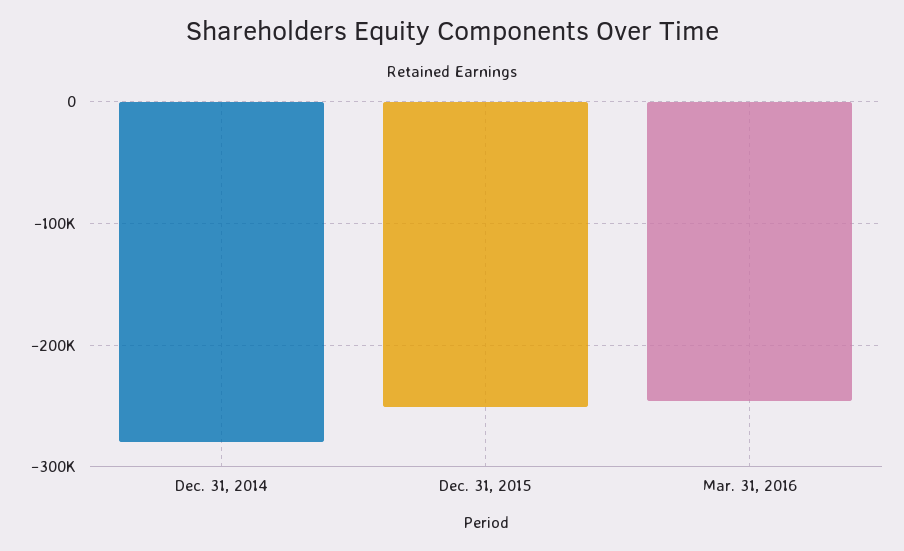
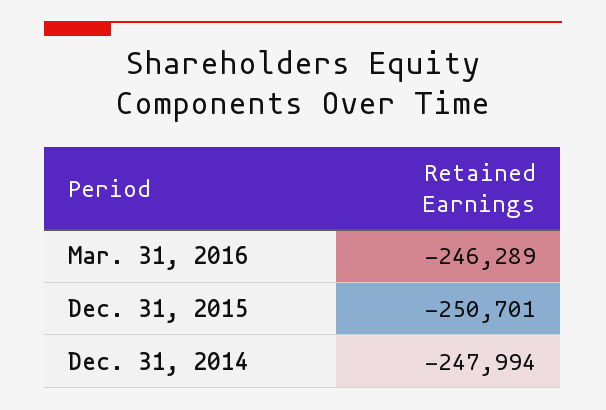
  {
-   "Dec. 31, 2014": -280000,
+   "Dec. 31, 2014": -247994,
    "Dec. 31, 2015": -250701,
    "Mar. 31, 2016": -246289
  }

